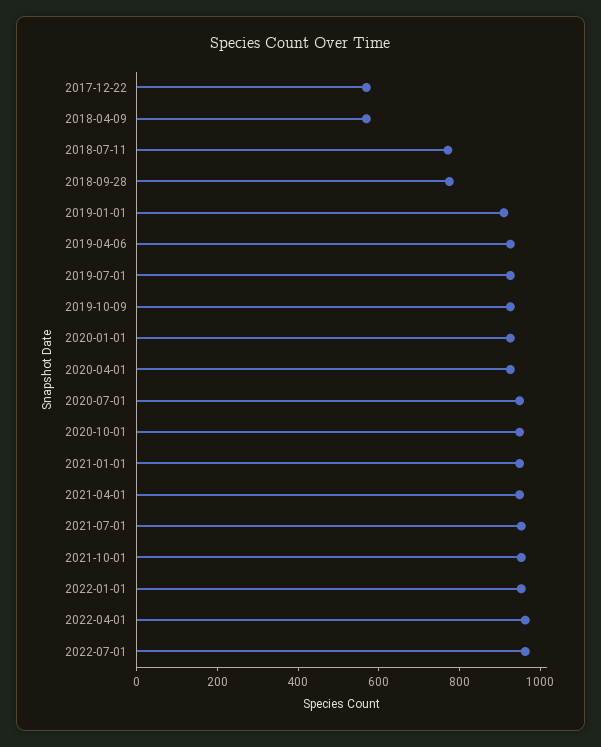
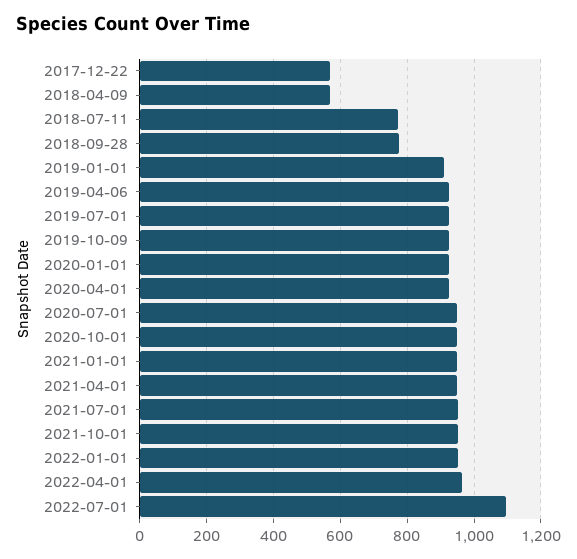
  {
    "2017-12-22": 560,
    "2018-04-09": 560,
    "2018-07-11": 780,
    "2018-09-28": 780,
    "2019-01-01": 920,
    "2019-04-06": 920,
    "2019-07-01": 920,
    "2019-10-09": 920,
    "2020-01-01": 920,
    "2020-04-01": 920,
    "2020-07-01": 940,
    "2020-10-01": 940,
    "2021-01-01": 940,
    "2021-04-01": 940,
    "2021-07-01": 960,
    "2021-10-01": 960,
    "2022-01-01": 960,
    "2022-04-01": 960,
-   "2022-07-01": 950
+   "2022-07-01": 1100
  }

